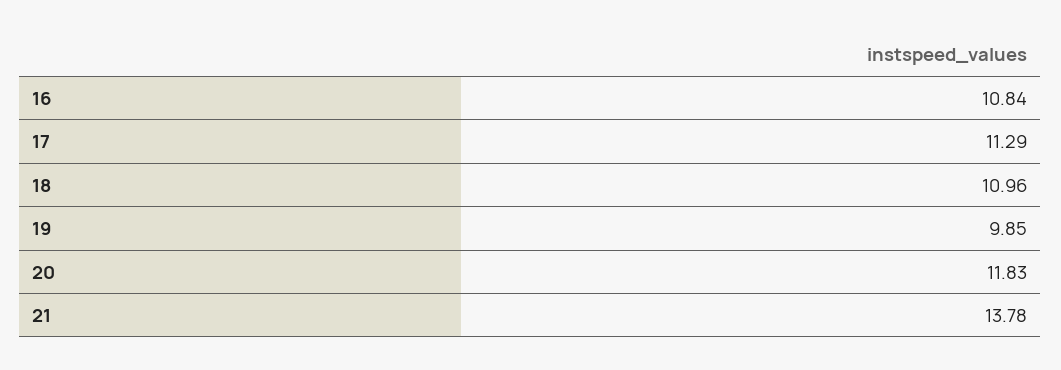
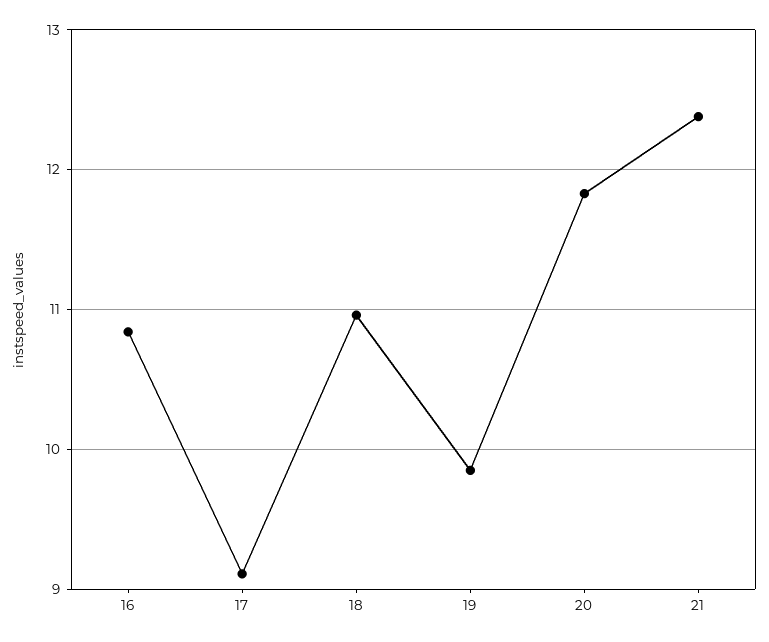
  {
    "16": 10.84,
-   "17": 11.29,
+   "17": 9.1,
    "18": 10.96,
    "19": 9.85,
    "20": 11.83,
-   "21": 13.78
+   "21": 12.4
  }

